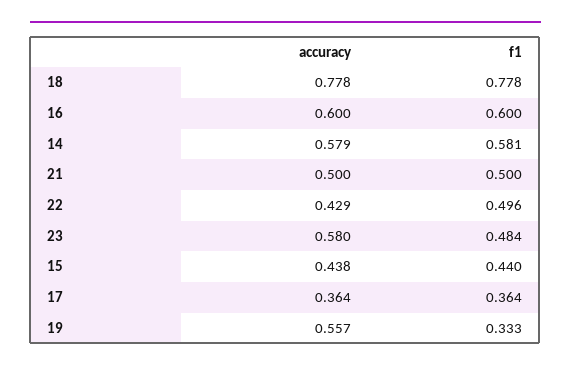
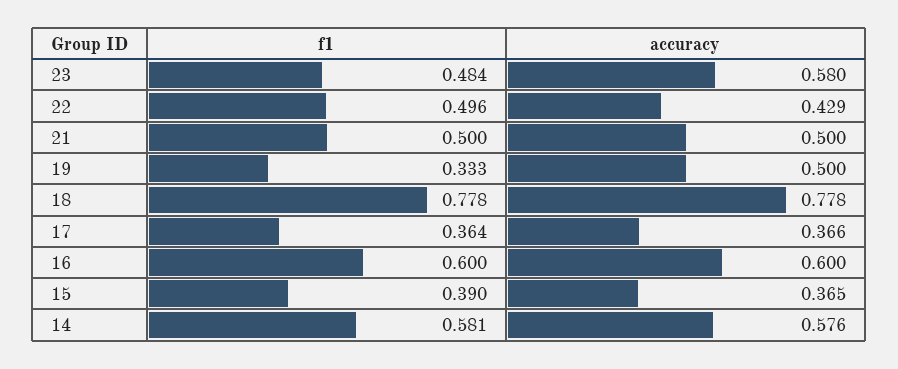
  {
    "accuracy": {
      "18": 0.778,
      "16": 0.6,
-     "14": 0.579,
+     "14": 0.576,
      "21": 0.5,
      "22": 0.429,
      "23": 0.58,
-     "15": 0.438,
+     "15": 0.365,
-     "17": 0.364,
+     "17": 0.366,
-     "19": 0.557
+     "19": 0.5
    },
    "f1": {
      "18": 0.778,
      "16": 0.6,
      "14": 0.581,
      "21": 0.5,
      "22": 0.496,
      "23": 0.484,
-     "15": 0.44,
+     "15": 0.39,
      "17": 0.364,
      "19": 0.333
    }
  }

